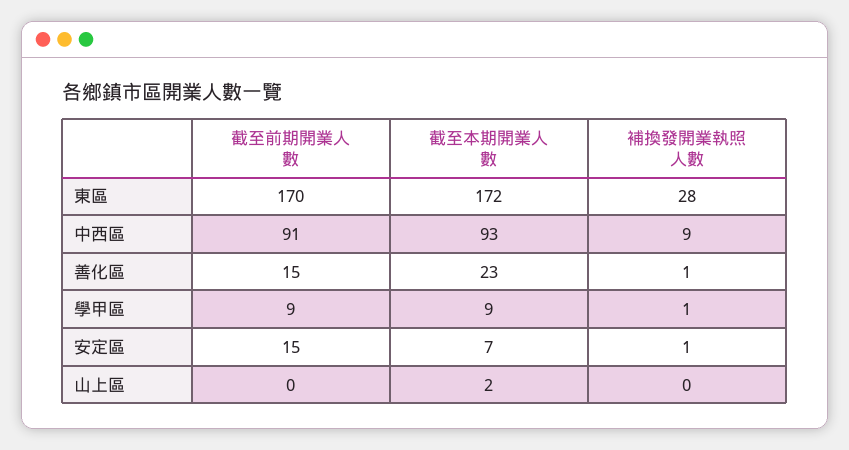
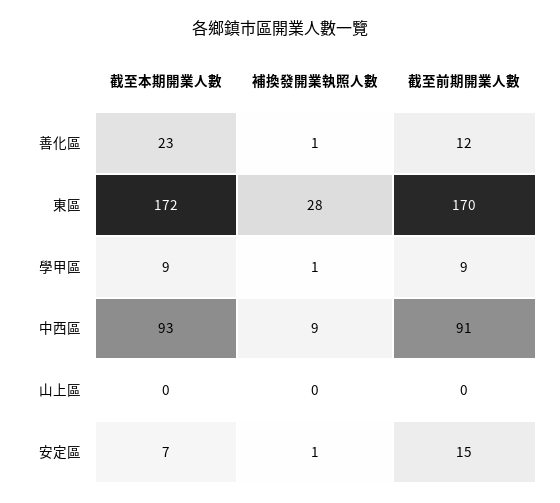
  {
    "截至前期開業人數": {
      "東區": 170,
      "中西區": 91,
-     "善化區": 15,
+     "善化區": 12,
      "學甲區": 9,
      "安定區": 15,
      "山上區": 0
    },
    "截至本期開業人數": {
      "東區": 172,
      "中西區": 93,
      "善化區": 23,
      "學甲區": 9,
      "安定區": 7,
-     "山上區": 2
+     "山上區": 0
    },
    "補換發開業執照人數": {
      "東區": 28,
      "中西區": 9,
      "善化區": 1,
      "學甲區": 1,
      "安定區": 1,
      "山上區": 0
    }
  }

